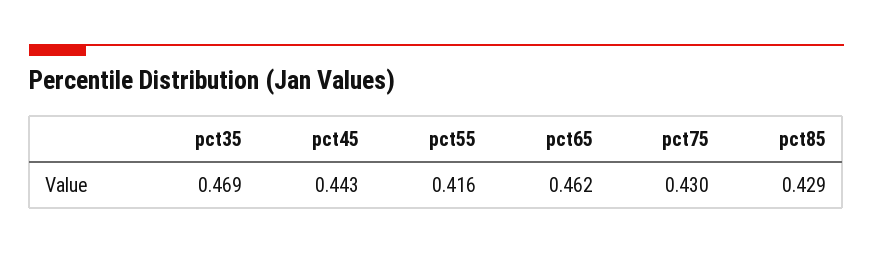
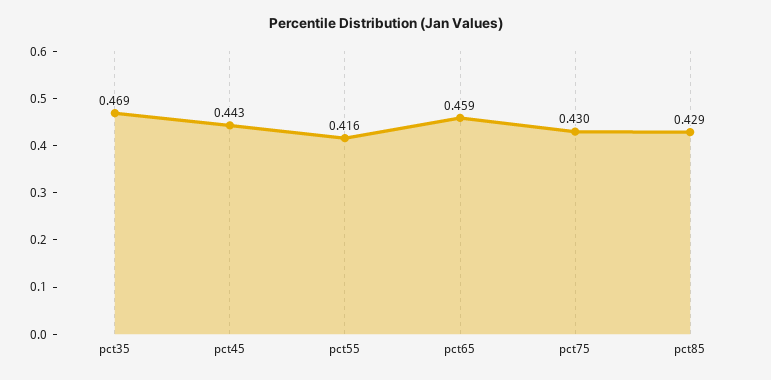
  {
    "pct35": 0.469,
    "pct45": 0.443,
    "pct55": 0.416,
-   "pct65": 0.462,
+   "pct65": 0.459,
    "pct75": 0.43,
    "pct85": 0.429
  }

